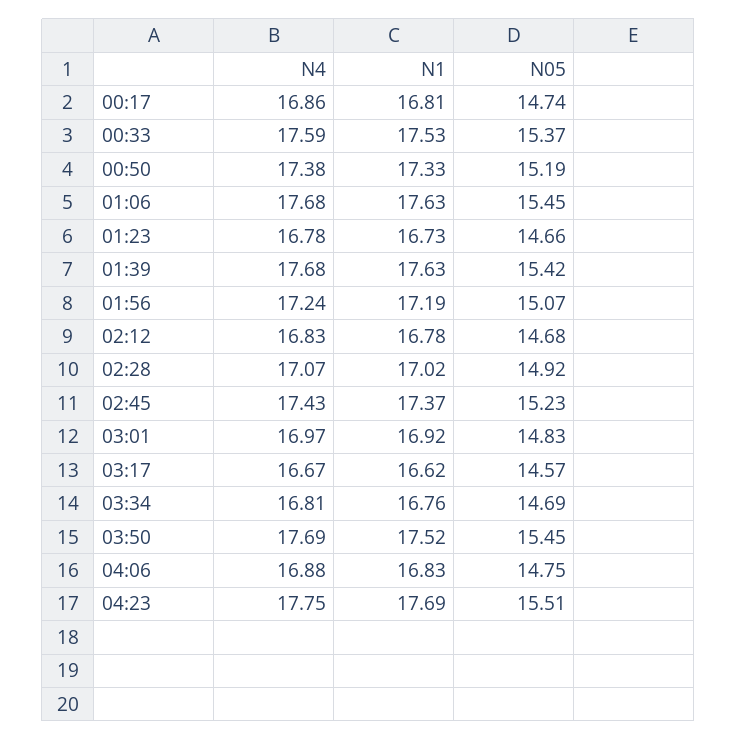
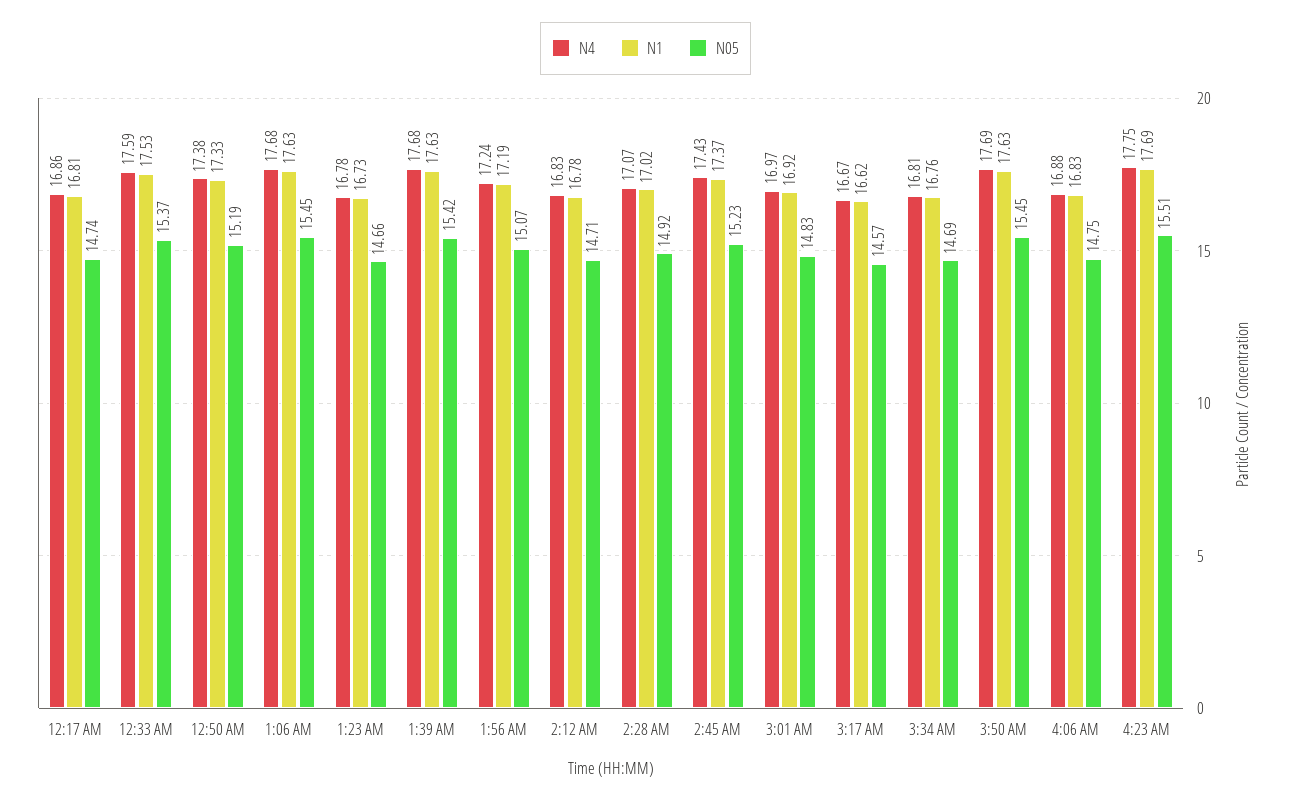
  {
    "N4": {
      "00:17": 16.86,
      "00:33": 17.59,
      "00:50": 17.38,
      "01:06": 17.68,
      "01:23": 16.78,
      "01:39": 17.68,
      "01:56": 17.24,
      "02:12": 16.83,
      "02:28": 17.07,
      "02:45": 17.43,
      "03:01": 16.97,
      "03:17": 16.67,
      "03:34": 16.81,
      "03:50": 17.69,
      "04:06": 16.88,
      "04:23": 17.75
    },
    "N1": {
      "00:17": 16.81,
      "00:33": 17.53,
      "00:50": 17.33,
      "01:06": 17.63,
      "01:23": 16.73,
      "01:39": 17.63,
      "01:56": 17.19,
      "02:12": 16.78,
      "02:28": 17.02,
      "02:45": 17.37,
      "03:01": 16.92,
      "03:17": 16.62,
      "03:34": 16.76,
-     "03:50": 17.52,
+     "03:50": 17.63,
      "04:06": 16.83,
      "04:23": 17.69
    },
    "N05": {
      "00:17": 14.74,
      "00:33": 15.37,
      "00:50": 15.19,
      "01:06": 15.45,
      "01:23": 14.66,
      "01:39": 15.42,
      "01:56": 15.07,
-     "02:12": 14.68,
+     "02:12": 14.71,
      "02:28": 14.92,
      "02:45": 15.23,
      "03:01": 14.83,
      "03:17": 14.57,
      "03:34": 14.69,
      "03:50": 15.45,
      "04:06": 14.75,
      "04:23": 15.51
    }
  }

